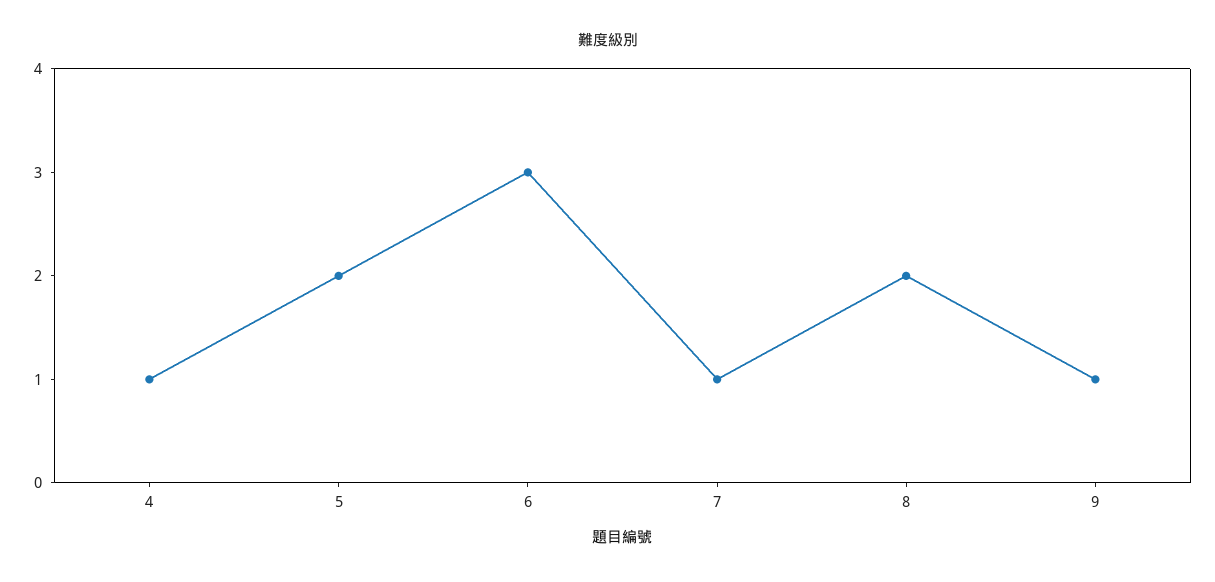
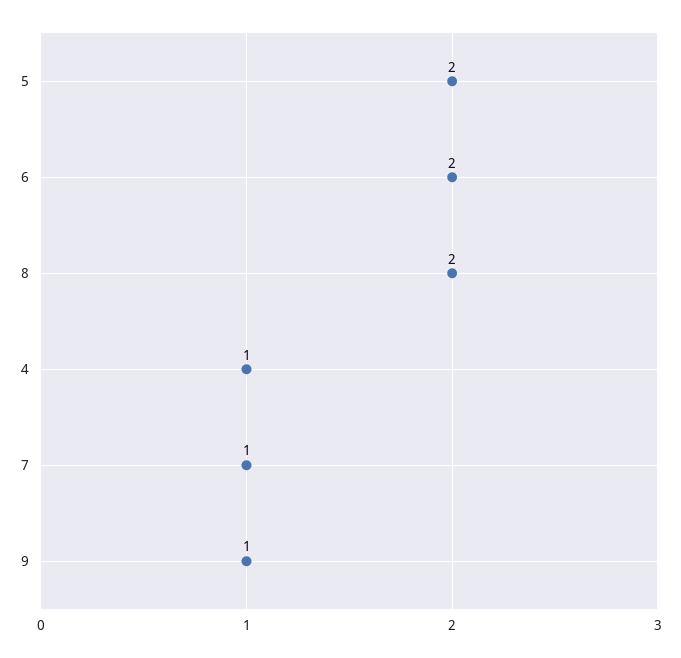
  {
    "4": 1,
    "5": 2,
-   "6": 3,
+   "6": 2,
    "7": 1,
    "8": 2,
    "9": 1
  }

